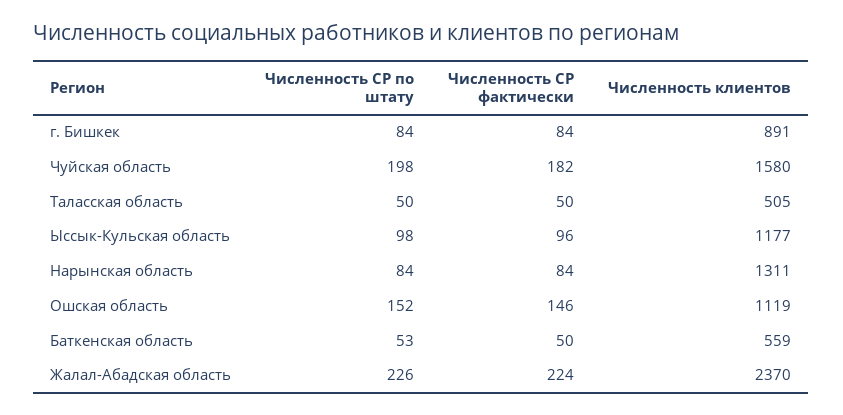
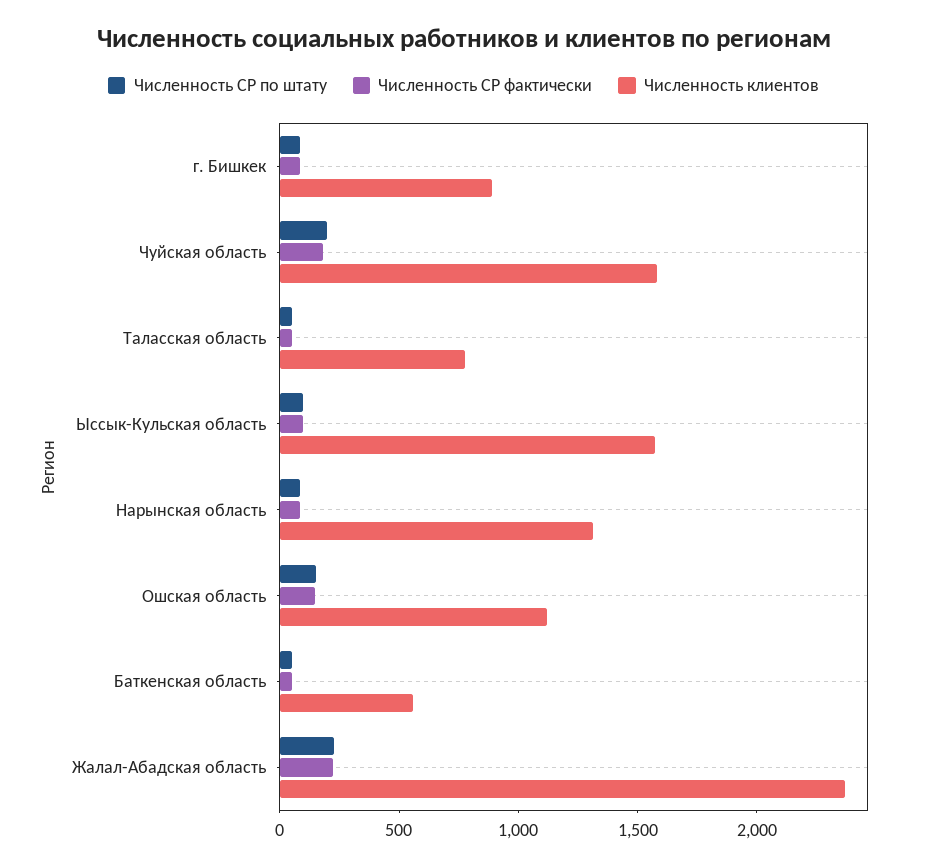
  {
    "Численность СР по штату": {
      "г. Бишкек": 84,
      "Чуйская область": 198,
      "Таласская область": 50,
      "Ыссык-Кульская область": 98,
      "Нарынская область": 84,
      "Ошская область": 152,
      "Баткенская область": 53,
      "Жалал-Абадская область": 226
    },
    "Численность СР фактически": {
      "г. Бишкек": 84,
      "Чуйская область": 182,
      "Таласская область": 50,
      "Ыссык-Кульская область": 96,
      "Нарынская область": 84,
      "Ошская область": 146,
      "Баткенская область": 50,
      "Жалал-Абадская область": 224
    },
    "Численность клиентов": {
      "г. Бишкек": 891,
      "Чуйская область": 1580,
-     "Таласская область": 505,
+     "Таласская область": 800,
-     "Ыссык-Кульская область": 1177,
+     "Ыссык-Кульская область": 1600,
      "Нарынская область": 1311,
      "Ошская область": 1119,
      "Баткенская область": 559,
      "Жалал-Абадская область": 2370
    }
  }

